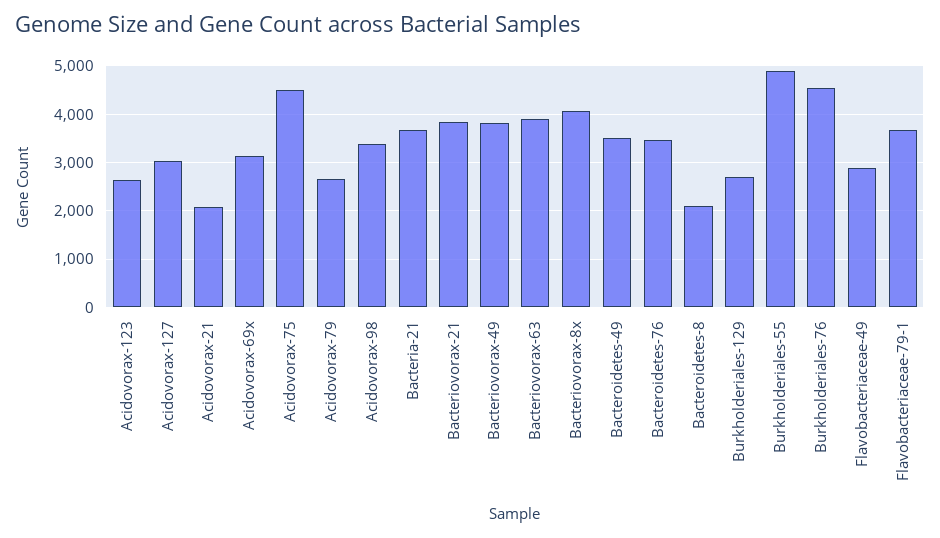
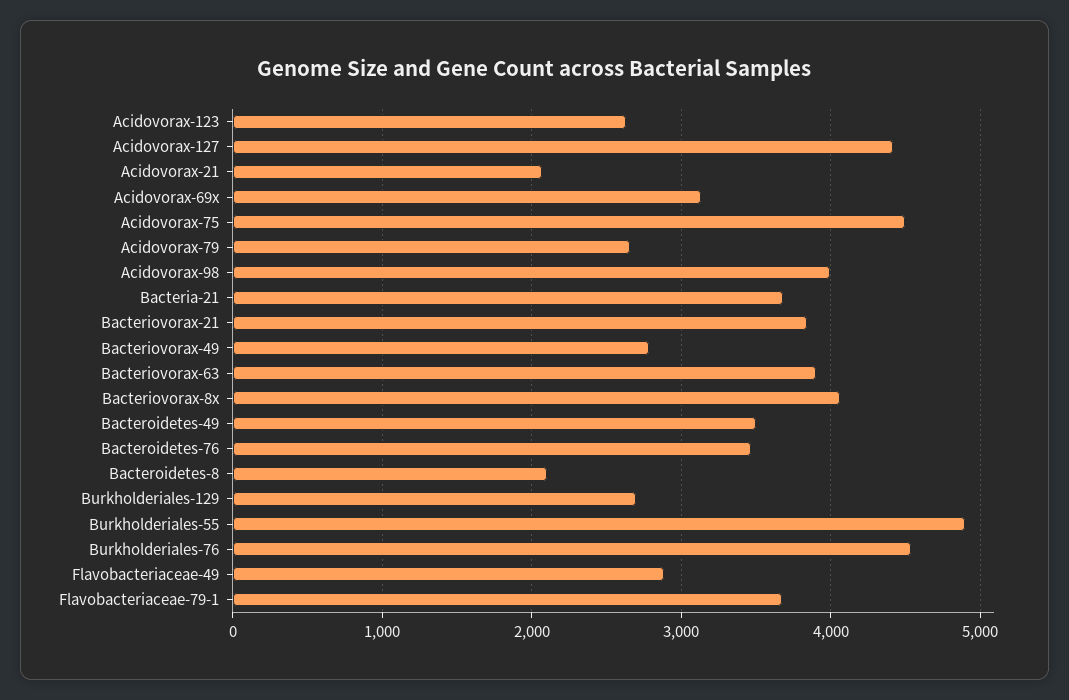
  {
    "Acidovorax-123": 2600,
-   "Acidovorax-127": 3000,
+   "Acidovorax-127": 4400,
    "Acidovorax-21": 2100,
    "Acidovorax-69x": 3100,
    "Acidovorax-75": 4500,
    "Acidovorax-79": 2700,
-   "Acidovorax-98": 3400,
+   "Acidovorax-98": 4000,
    "Bacteria-21": 3700,
    "Bacteriovorax-21": 3800,
-   "Bacteriovorax-49": 3800,
+   "Bacteriovorax-49": 2800,
    "Bacteriovorax-63": 3900,
    "Bacteriovorax-8x": 4100,
    "Bacteroidetes-49": 3500,
    "Bacteroidetes-76": 3500,
    "Bacteroidetes-8": 2100,
    "Burkholderiales-129": 2700,
    "Burkholderiales-55": 4900,
    "Burkholderiales-76": 4500,
    "Flavobacteriaceae-49": 2900,
    "Flavobacteriaceae-79-1": 3700
  }

